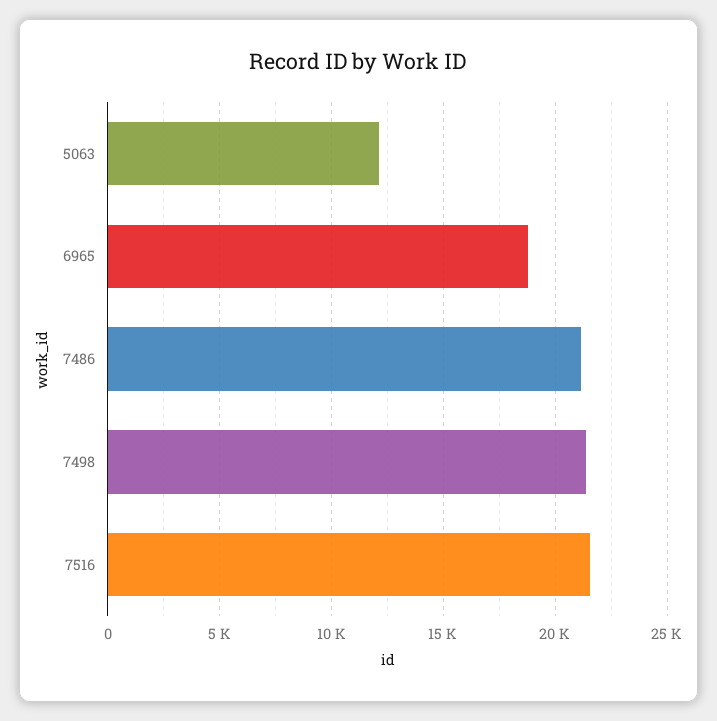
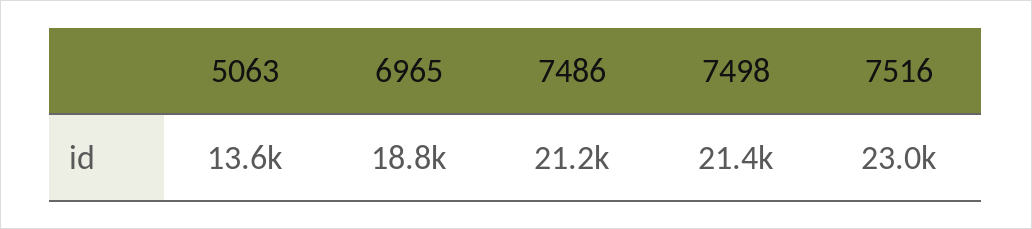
  {
-   "5063": 12000,
+   "5063": 13600,
    "6965": 18800,
    "7486": 21200,
    "7498": 21400,
-   "7516": 21500
+   "7516": 23000
  }

